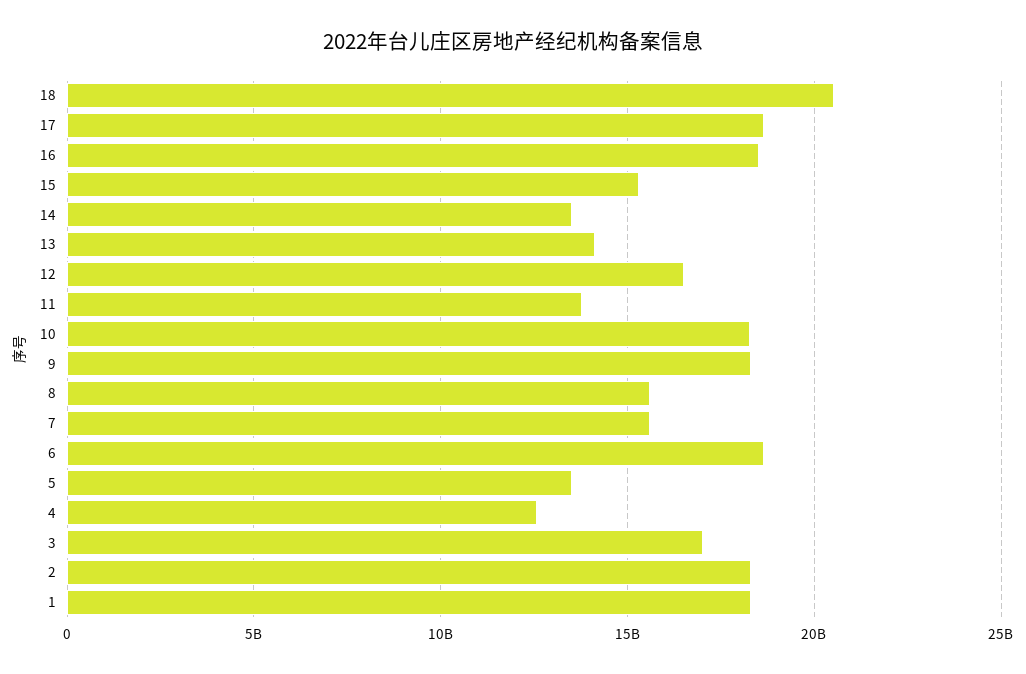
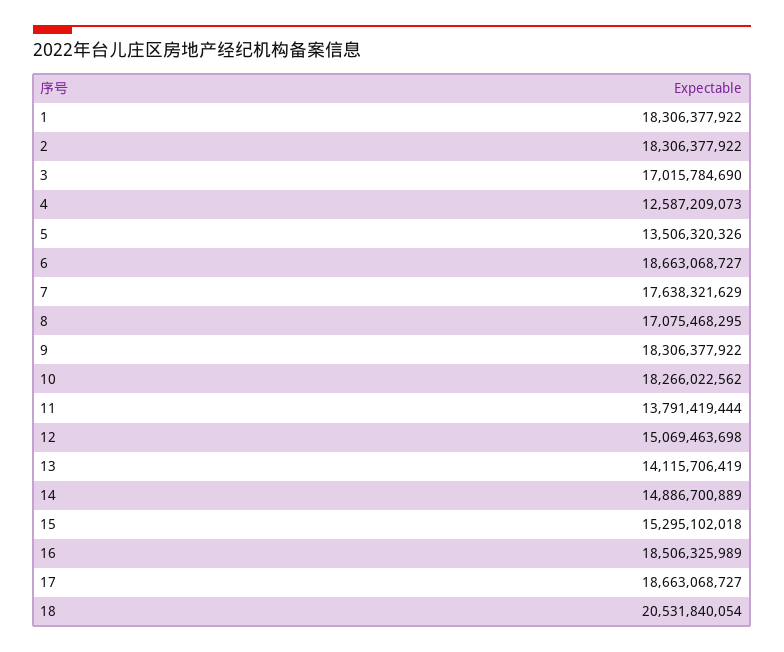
  {
    "18": 20531840054,
    "17": 18663068727,
    "16": 18506325989,
    "15": 15295102018,
-   "14": 13500000000,
+   "14": 14886700889,
    "13": 14115706419,
-   "12": 16500000000,
+   "12": 15069463698,
    "11": 13791419444,
    "10": 18266022562,
    "9": 18306377922,
-   "8": 15500000000,
+   "8": 17075468295,
-   "7": 15500000000,
+   "7": 17638321629,
    "6": 18663068727,
    "5": 13506320326,
    "4": 12587209073,
    "3": 17015784690,
    "2": 18306377922,
    "1": 18306377922
  }

